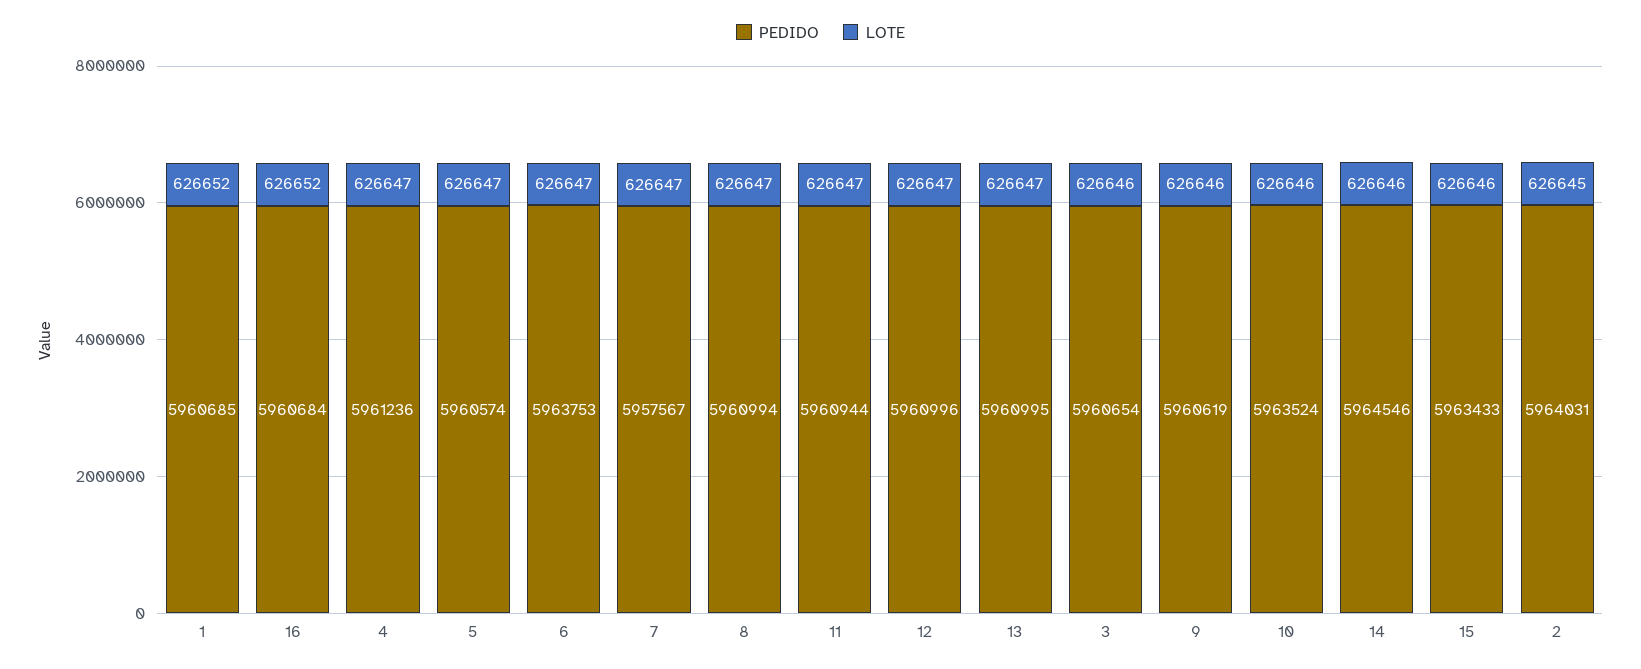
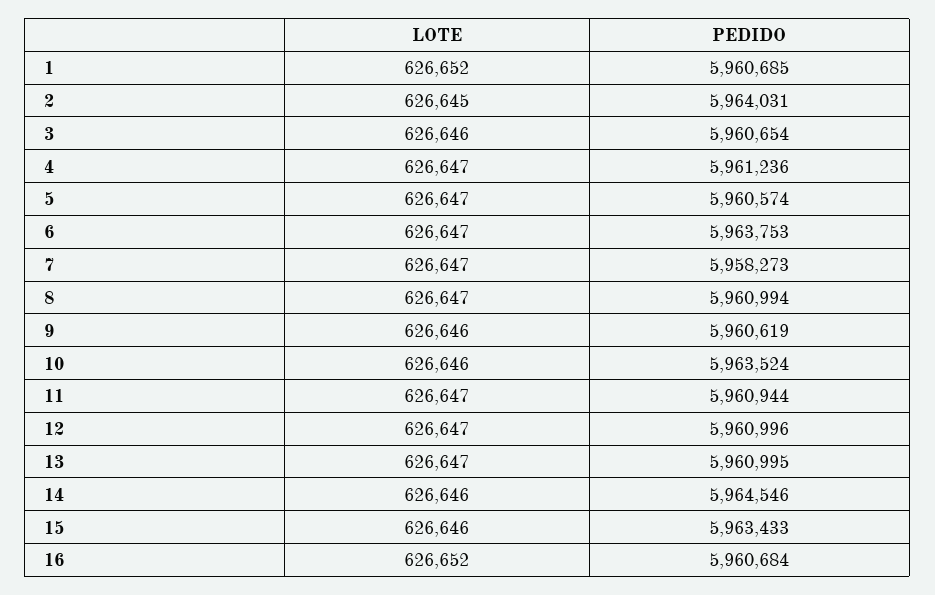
  {
    "PEDIDO": {
      "1": 5960685,
      "16": 5960684,
      "4": 5961236,
      "5": 5960574,
      "6": 5963753,
-     "7": 5957567,
+     "7": 5958273,
      "8": 5960994,
      "11": 5960944,
      "12": 5960996,
      "13": 5960995,
      "3": 5960654,
      "9": 5960619,
      "10": 5963524,
      "14": 5964546,
      "15": 5963433,
      "2": 5964031
    },
    "LOTE": {
      "1": 626652,
      "16": 626652,
      "4": 626647,
      "5": 626647,
      "6": 626647,
      "7": 626647,
      "8": 626647,
      "11": 626647,
      "12": 626647,
      "13": 626647,
      "3": 626646,
      "9": 626646,
      "10": 626646,
      "14": 626646,
      "15": 626646,
      "2": 626645
    }
  }

